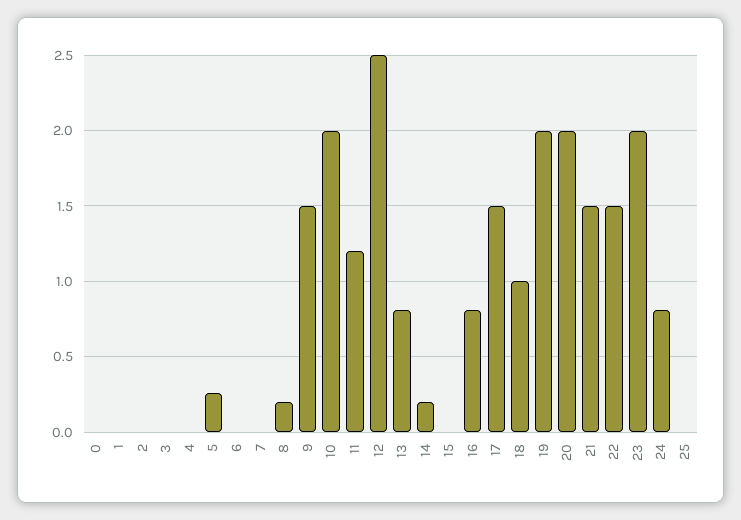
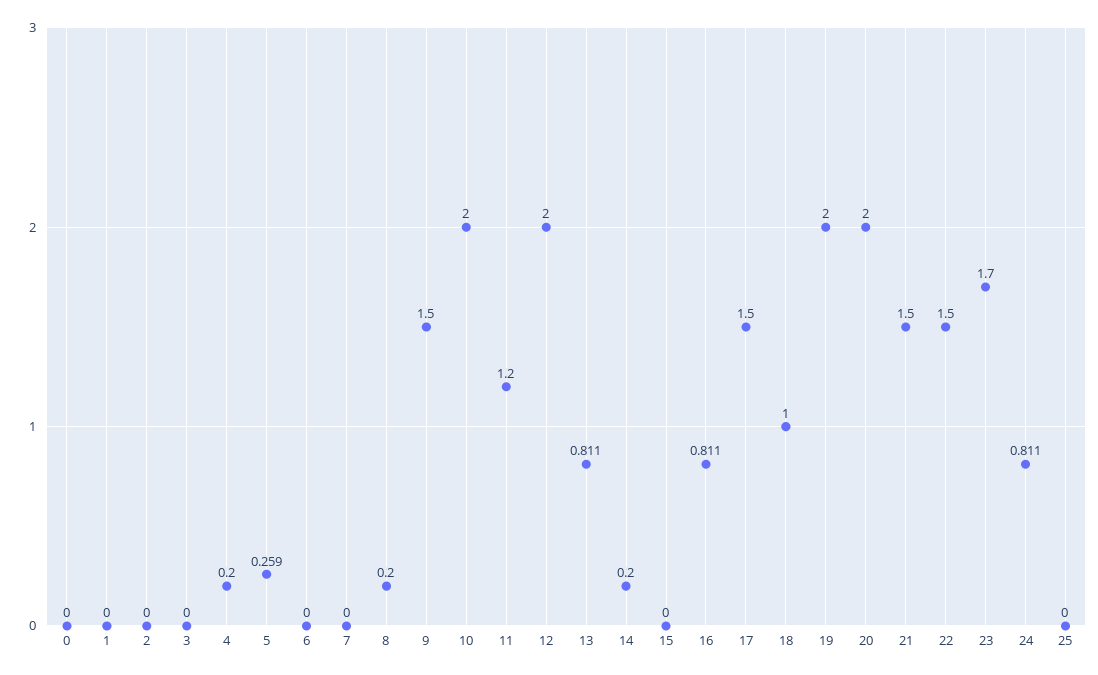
  {
    "0": 0,
    "1": 0,
    "2": 0,
    "3": 0,
-   "4": 0,
+   "4": 0.2,
    "5": 0.259,
    "6": 0,
    "7": 0,
    "8": 0.2,
    "9": 1.5,
    "10": 2,
    "11": 1.2,
-   "12": 2.5,
+   "12": 2,
    "13": 0.811,
    "14": 0.2,
    "15": 0,
    "16": 0.811,
    "17": 1.5,
    "18": 1,
    "19": 2,
    "20": 2,
    "21": 1.5,
    "22": 1.5,
-   "23": 2,
+   "23": 1.7,
    "24": 0.811,
    "25": 0
  }

